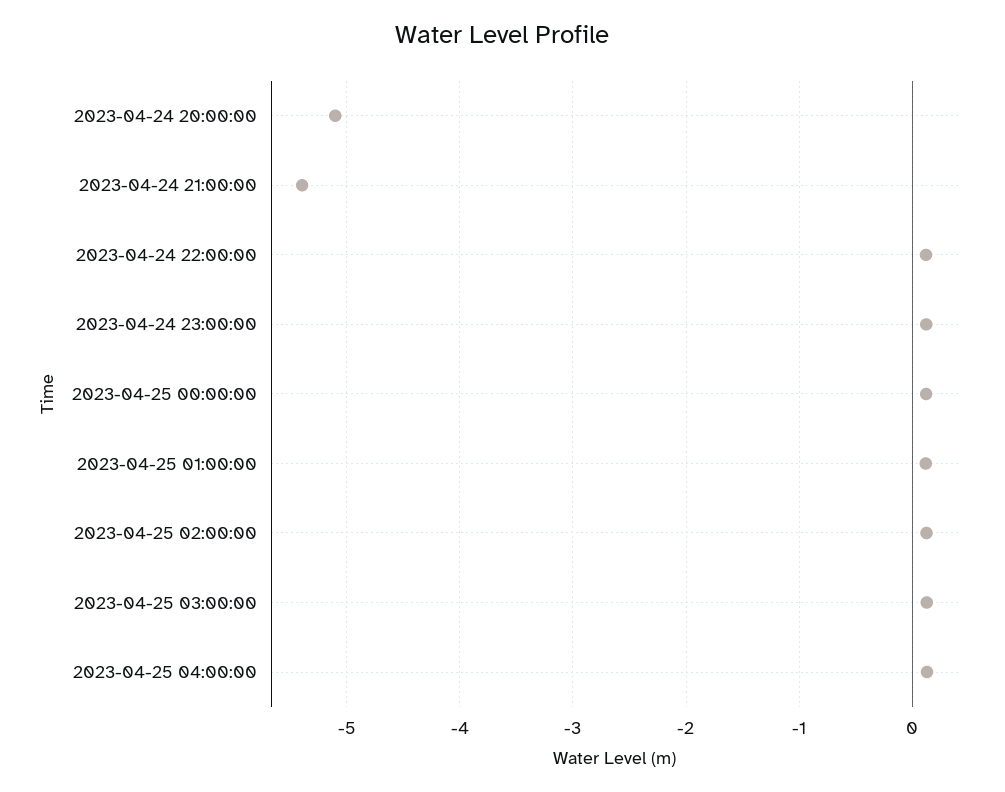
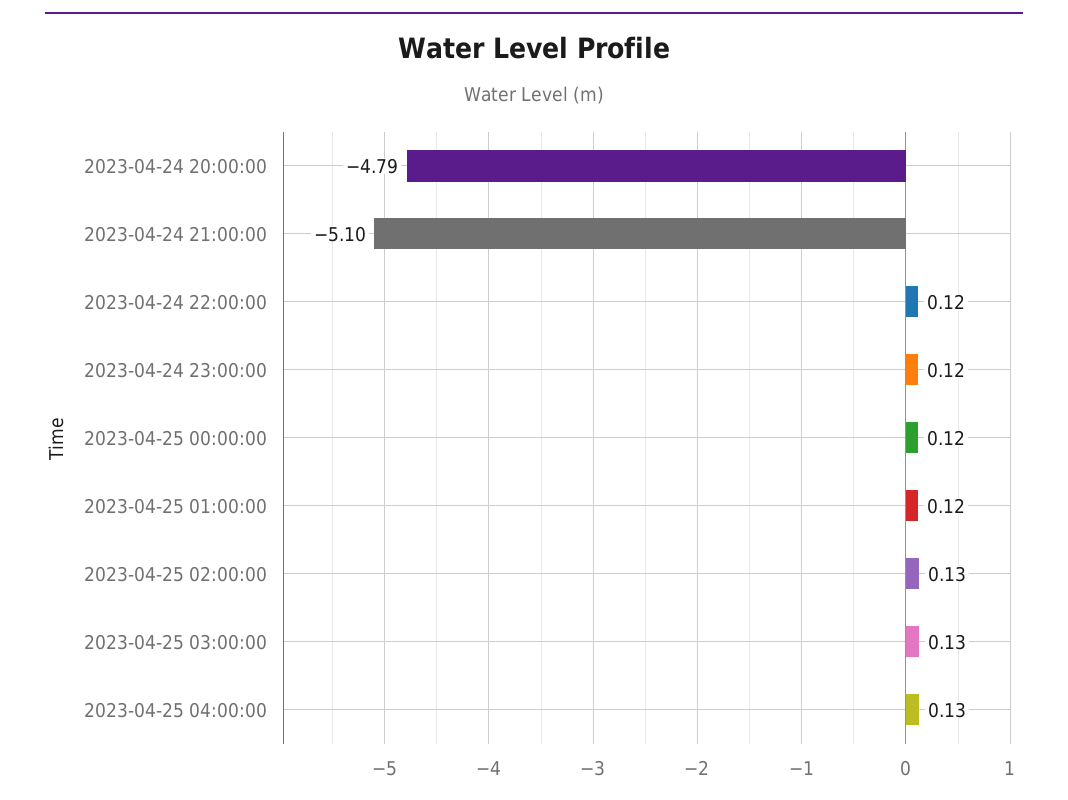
  {
-   "2023-04-24 20:00:00": -5.1,
+   "2023-04-24 20:00:00": -4.79,
-   "2023-04-24 21:00:00": -5.4,
+   "2023-04-24 21:00:00": -5.1,
    "2023-04-24 22:00:00": 0.12,
    "2023-04-24 23:00:00": 0.12,
    "2023-04-25 00:00:00": 0.12,
    "2023-04-25 01:00:00": 0.12,
    "2023-04-25 02:00:00": 0.13,
    "2023-04-25 03:00:00": 0.13,
    "2023-04-25 04:00:00": 0.13
  }

